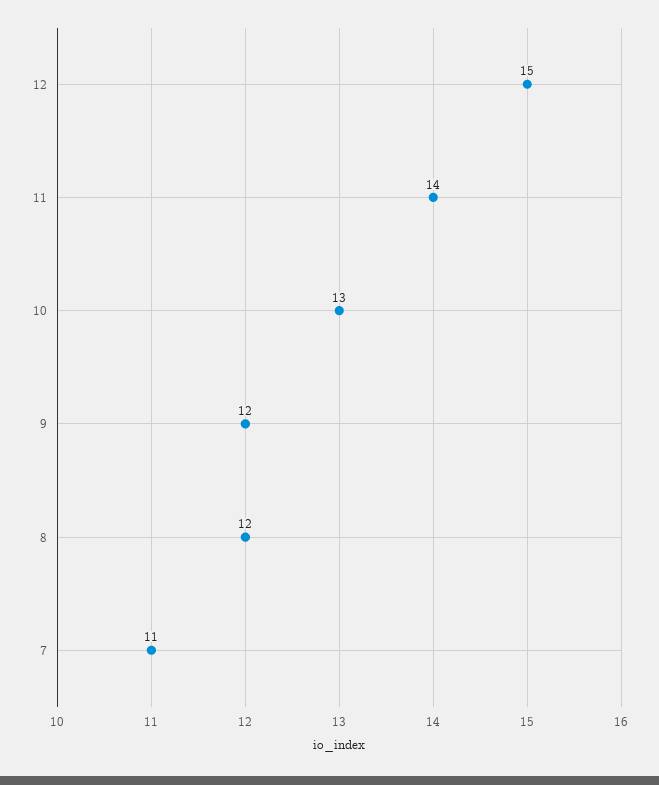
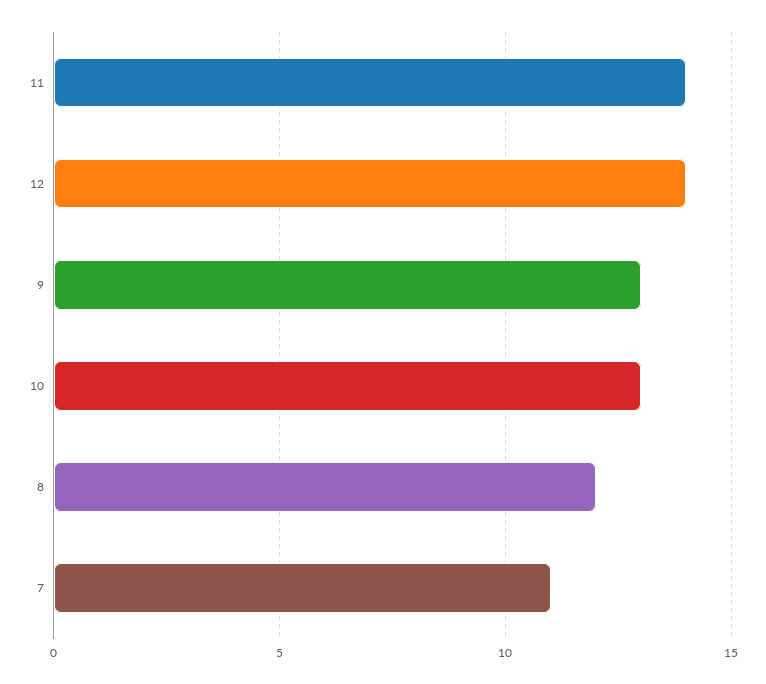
  {
-   "12": 15,
+   "12": 14,
    "11": 14,
    "10": 13,
-   "9": 12,
+   "9": 13,
    "8": 12,
    "7": 11
  }

